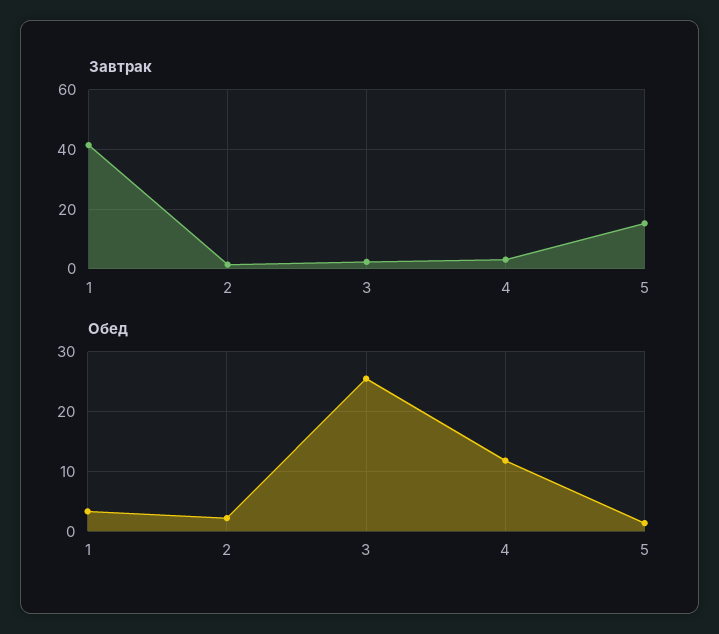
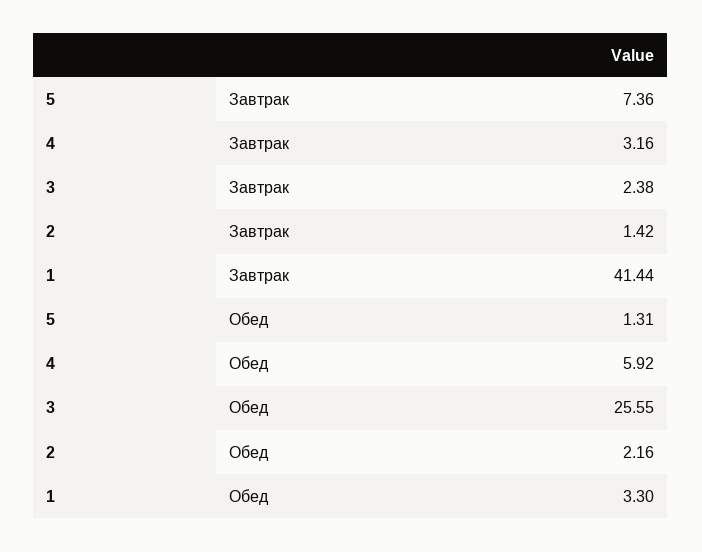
  {
    "Завтрак": {
      "1": 41.44,
      "2": 1.42,
      "3": 2.38,
      "4": 3.16,
-     "5": 15
+     "5": 7.36
    },
    "Обед": {
      "1": 3.3,
      "2": 2.16,
      "3": 25.55,
-     "4": 12,
+     "4": 5.92,
      "5": 1.31
    }
  }

